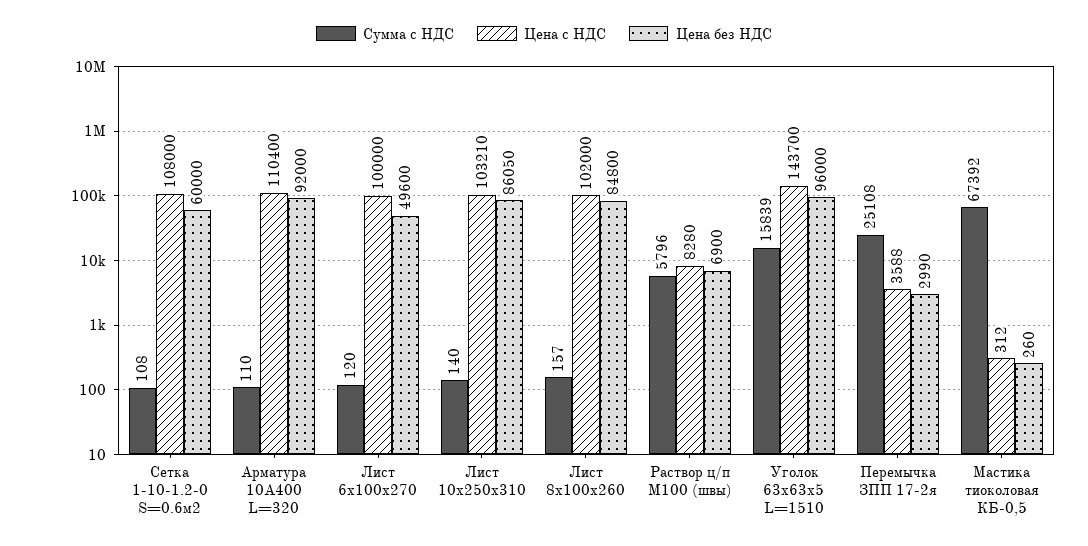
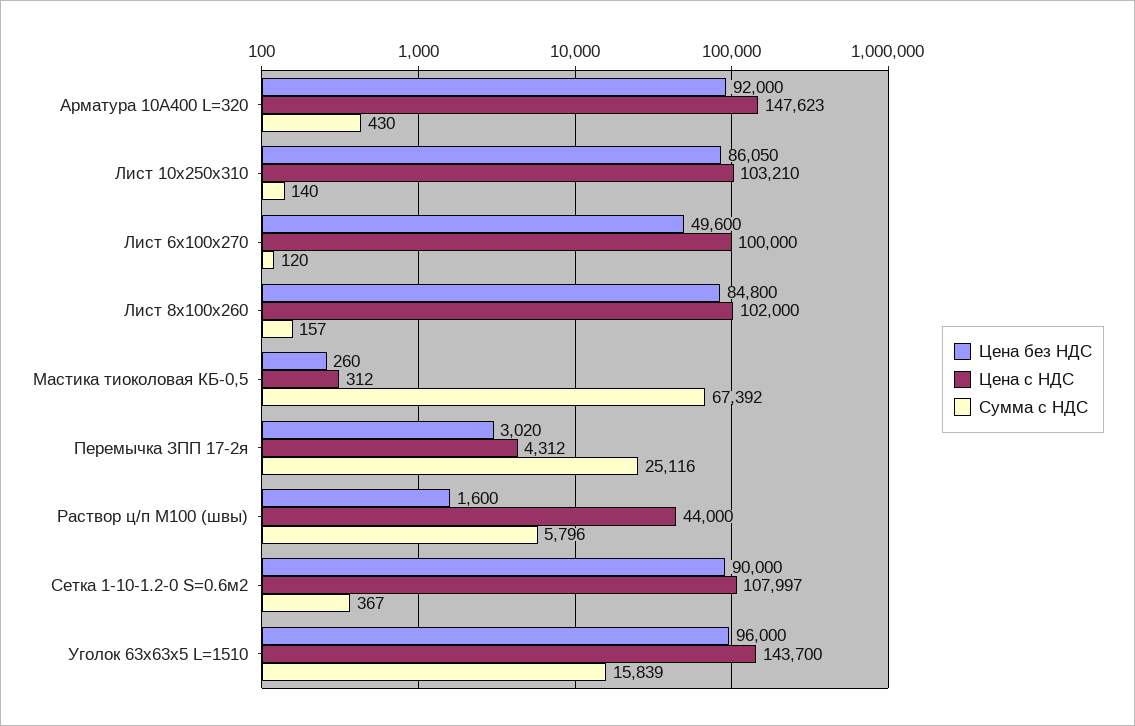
  {
    "Сумма с НДС": {
-     "Сетка 1-10-1.2-0 S=0.6м2": 108,
+     "Сетка 1-10-1.2-0 S=0.6м2": 367,
-     "Арматура 10А400 L=320": 110,
+     "Арматура 10А400 L=320": 430,
      "Лист 6х100х270": 120,
      "Лист 10х250х310": 140,
      "Лист 8х100х260": 157,
      "Раствор ц/п М100 (швы)": 5796,
      "Уголок 63х63х5 L=1510": 15839,
-     "Перемычка ЗПП 17-2я": 25108,
+     "Перемычка ЗПП 17-2я": 25116,
      "Мастика тиоколовая КБ-0,5": 67392
    },
    "Цена с НДС": {
-     "Сетка 1-10-1.2-0 S=0.6м2": 108000,
+     "Сетка 1-10-1.2-0 S=0.6м2": 107997,
-     "Арматура 10А400 L=320": 110400,
+     "Арматура 10А400 L=320": 147623,
      "Лист 6х100х270": 100000,
      "Лист 10х250х310": 103210,
      "Лист 8х100х260": 102000,
-     "Раствор ц/п М100 (швы)": 8280,
+     "Раствор ц/п М100 (швы)": 44000,
      "Уголок 63х63х5 L=1510": 143700,
-     "Перемычка ЗПП 17-2я": 3588,
+     "Перемычка ЗПП 17-2я": 4312,
      "Мастика тиоколовая КБ-0,5": 312
    },
    "Цена без НДС": {
-     "Сетка 1-10-1.2-0 S=0.6м2": 60000,
+     "Сетка 1-10-1.2-0 S=0.6м2": 90000,
      "Арматура 10А400 L=320": 92000,
      "Лист 6х100х270": 49600,
      "Лист 10х250х310": 86050,
      "Лист 8х100х260": 84800,
-     "Раствор ц/п М100 (швы)": 6900,
+     "Раствор ц/п М100 (швы)": 1600,
      "Уголок 63х63х5 L=1510": 96000,
-     "Перемычка ЗПП 17-2я": 2990,
+     "Перемычка ЗПП 17-2я": 3020,
      "Мастика тиоколовая КБ-0,5": 260
    }
  }

